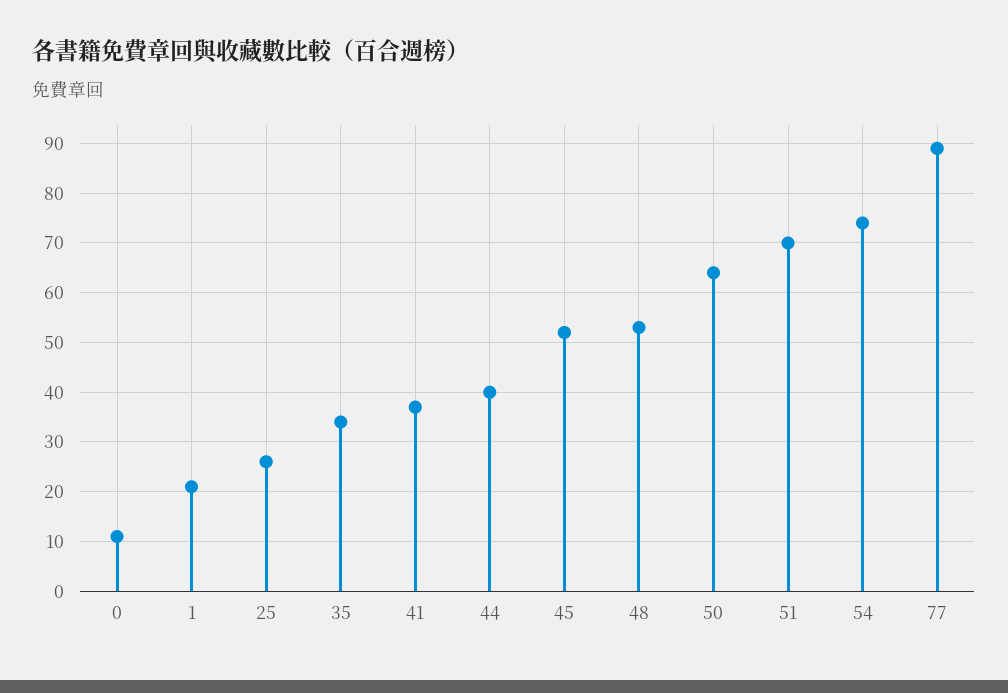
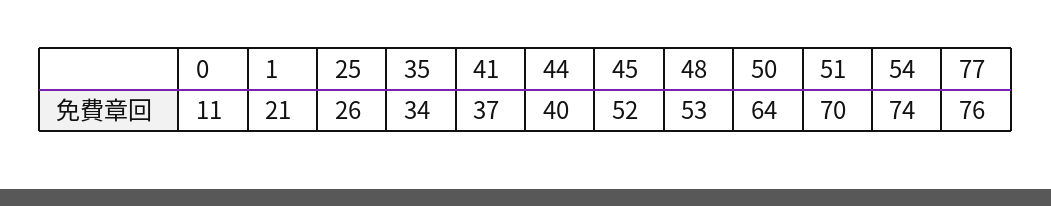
  {
    "0": 11,
    "1": 21,
    "25": 26,
    "35": 34,
    "41": 37,
    "44": 40,
    "45": 52,
    "48": 53,
    "50": 64,
    "51": 70,
    "54": 74,
-   "77": 90
+   "77": 76
  }

